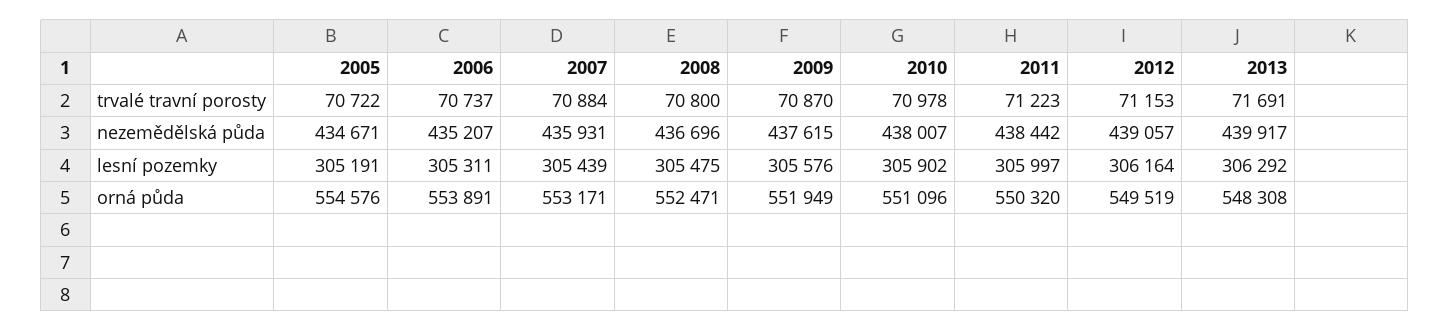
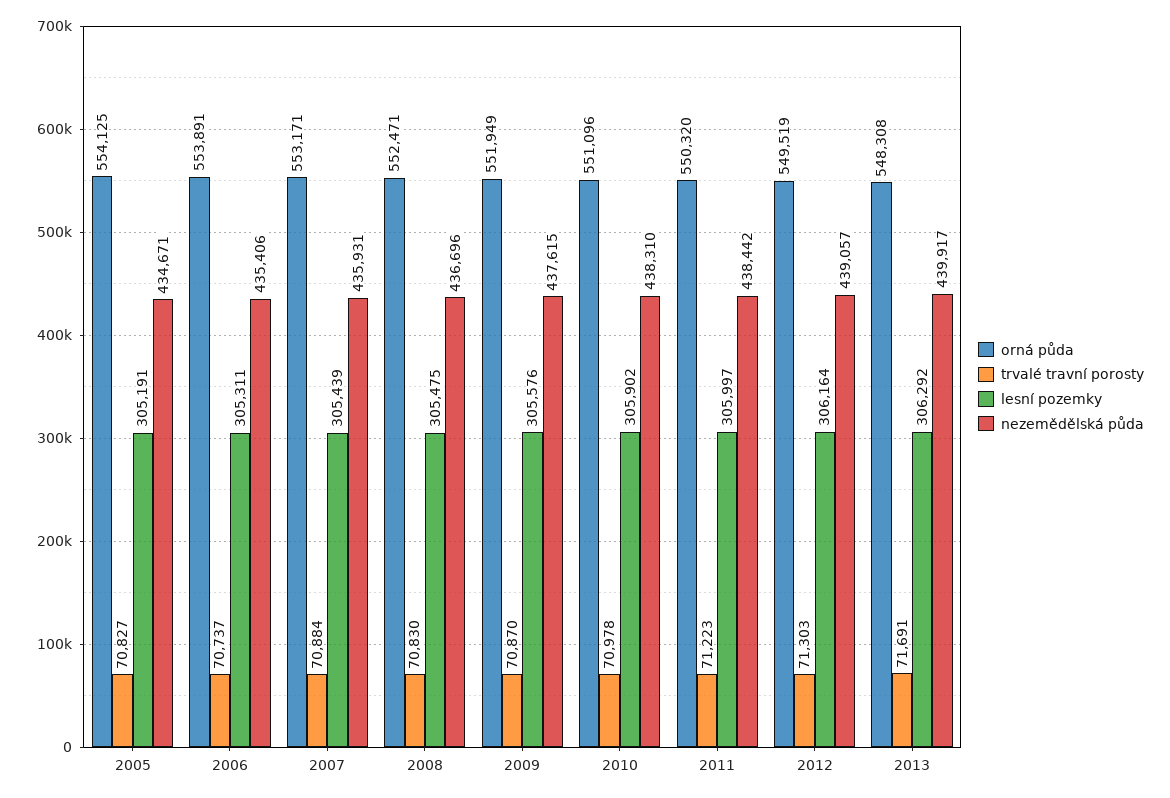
  {
    "trvalé travní porosty": {
-     "2005": 70722,
+     "2005": 70827,
      "2006": 70737,
      "2007": 70884,
-     "2008": 70800,
+     "2008": 70830,
      "2009": 70870,
      "2010": 70978,
      "2011": 71223,
-     "2012": 71153,
+     "2012": 71303,
      "2013": 71691
    },
    "nezemědělská půda": {
      "2005": 434671,
-     "2006": 435207,
+     "2006": 435406,
      "2007": 435931,
      "2008": 436696,
      "2009": 437615,
-     "2010": 438007,
+     "2010": 438310,
      "2011": 438442,
      "2012": 439057,
      "2013": 439917
    },
    "lesní pozemky": {
      "2005": 305191,
      "2006": 305311,
      "2007": 305439,
      "2008": 305475,
      "2009": 305576,
      "2010": 305902,
      "2011": 305997,
      "2012": 306164,
      "2013": 306292
    },
    "orná půda": {
-     "2005": 554576,
+     "2005": 554125,
      "2006": 553891,
      "2007": 553171,
      "2008": 552471,
      "2009": 551949,
      "2010": 551096,
      "2011": 550320,
      "2012": 549519,
      "2013": 548308
    }
  }

